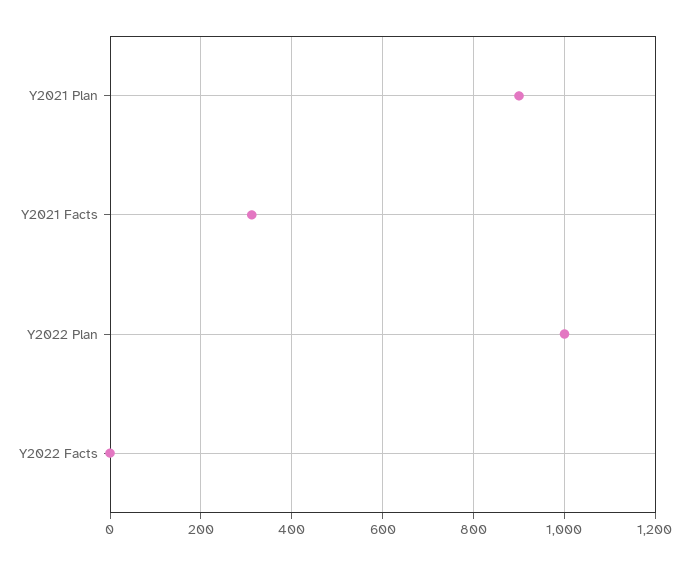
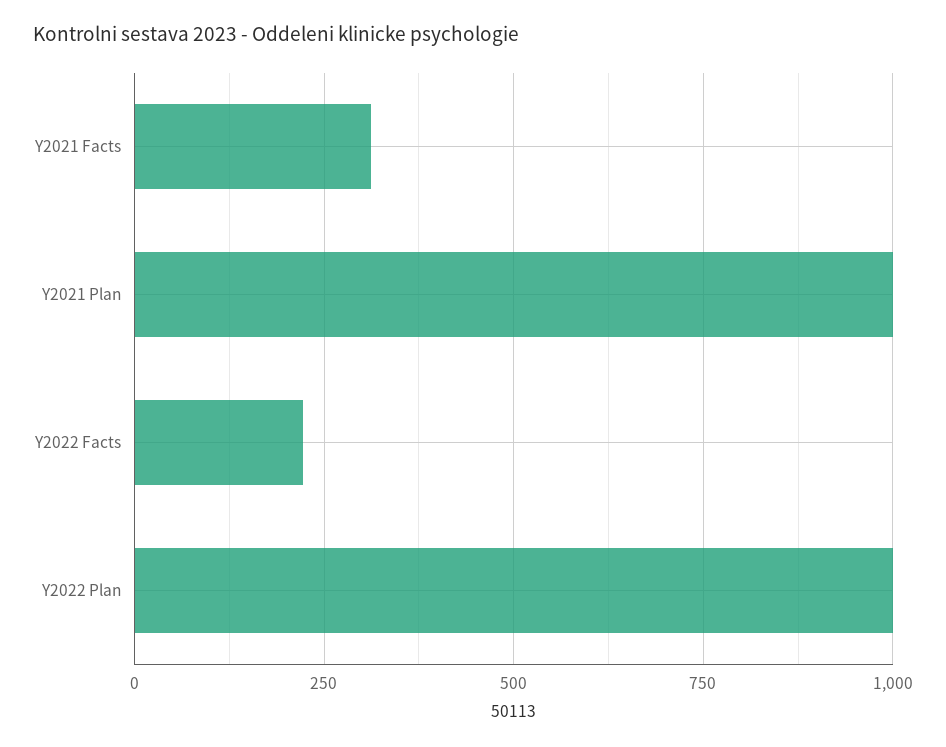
  {
-   "Y2021 Plan": 900,
+   "Y2021 Plan": 1000,
    "Y2021 Facts": 320,
    "Y2022 Plan": 1000,
-   "Y2022 Facts": 0
+   "Y2022 Facts": 225
  }

